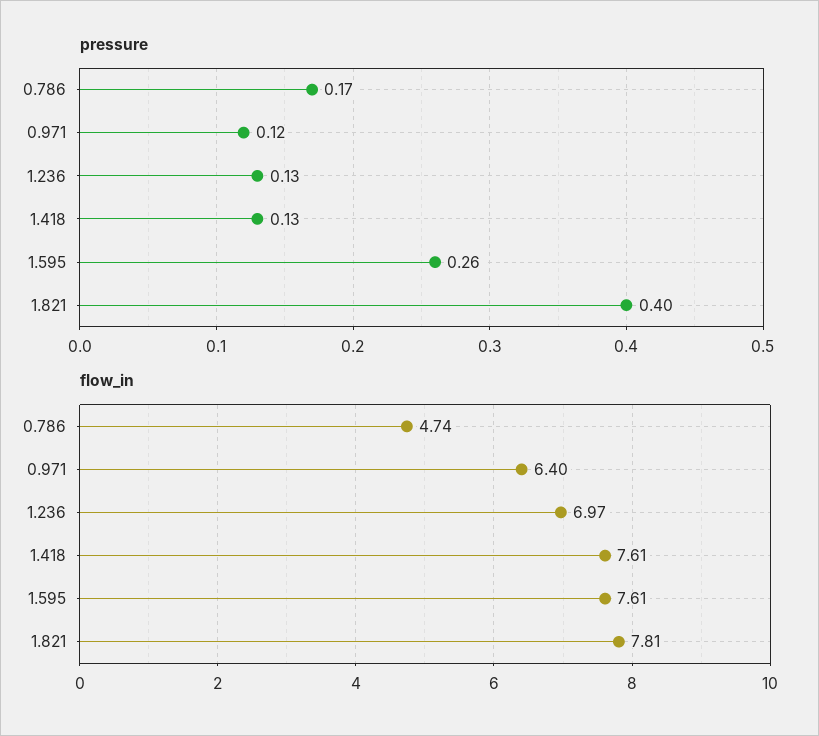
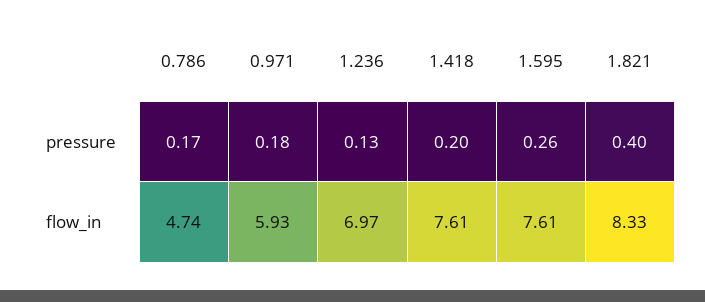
  {
    "pressure": {
      "0.786": 0.17,
-     "0.971": 0.12,
+     "0.971": 0.18,
      "1.236": 0.13,
-     "1.418": 0.13,
+     "1.418": 0.2,
      "1.595": 0.26,
      "1.821": 0.4
    },
    "flow_in": {
      "0.786": 4.74,
-     "0.971": 6.4,
+     "0.971": 5.93,
      "1.236": 6.97,
      "1.418": 7.61,
      "1.595": 7.61,
-     "1.821": 7.81
+     "1.821": 8.33
    }
  }

